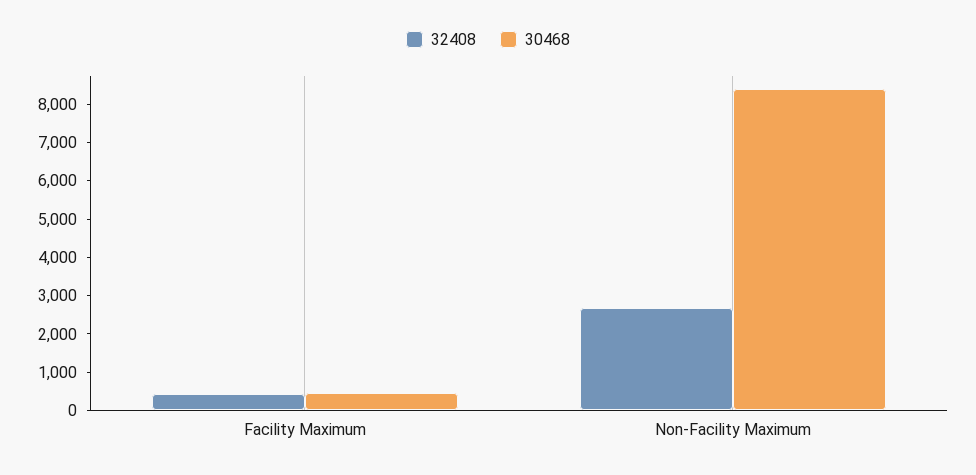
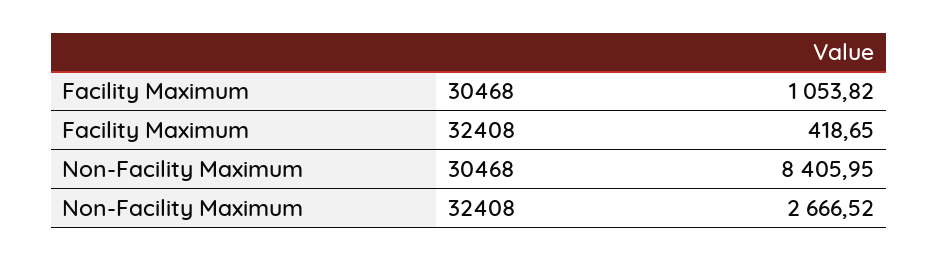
  {
    "32408": {
      "Facility Maximum": 418.65,
      "Non-Facility Maximum": 2666.52
    },
    "30468": {
-     "Facility Maximum": 500,
+     "Facility Maximum": 1053.82,
      "Non-Facility Maximum": 8405.95
    }
  }

